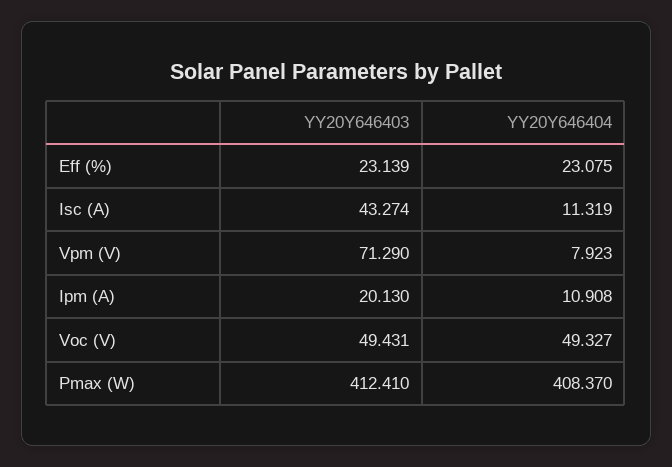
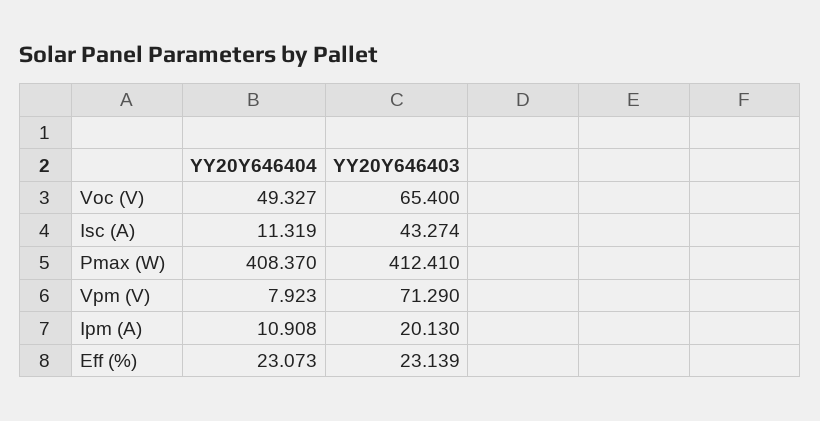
  {
    "YY20Y646403": {
      "Eff (%)": 23.139,
      "Isc (A)": 43.274,
      "Vpm (V)": 71.29,
      "Ipm (A)": 20.13,
-     "Voc (V)": 49.431,
+     "Voc (V)": 65.4,
      "Pmax (W)": 412.41
    },
    "YY20Y646404": {
-     "Eff (%)": 23.075,
+     "Eff (%)": 23.073,
      "Isc (A)": 11.319,
      "Vpm (V)": 7.923,
      "Ipm (A)": 10.908,
      "Voc (V)": 49.327,
      "Pmax (W)": 408.37
    }
  }

